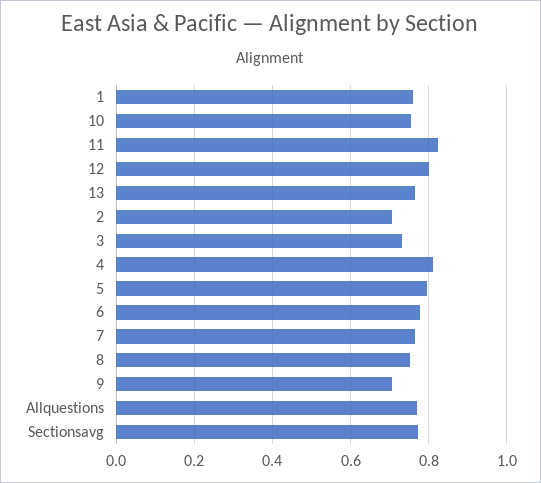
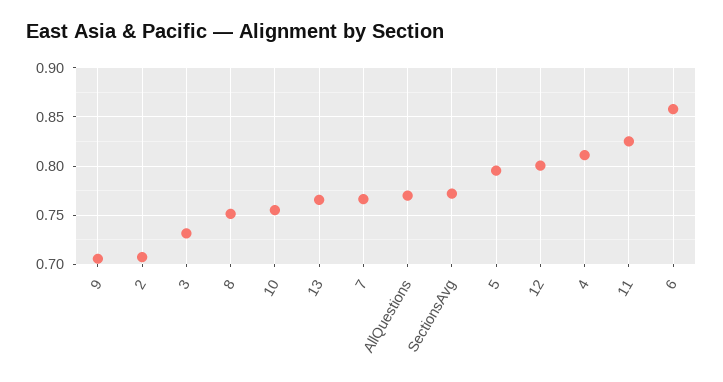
  {
-   "1": 0.76,
    "10": 0.76,
    "11": 0.83,
    "12": 0.8,
    "13": 0.77,
    "2": 0.71,
    "3": 0.73,
    "4": 0.81,
    "5": 0.8,
-   "6": 0.78,
+   "6": 0.86,
    "7": 0.77,
    "8": 0.75,
    "9": 0.71,
    "Allquestions": 0.77,
    "Sectionsavg": 0.77
  }

